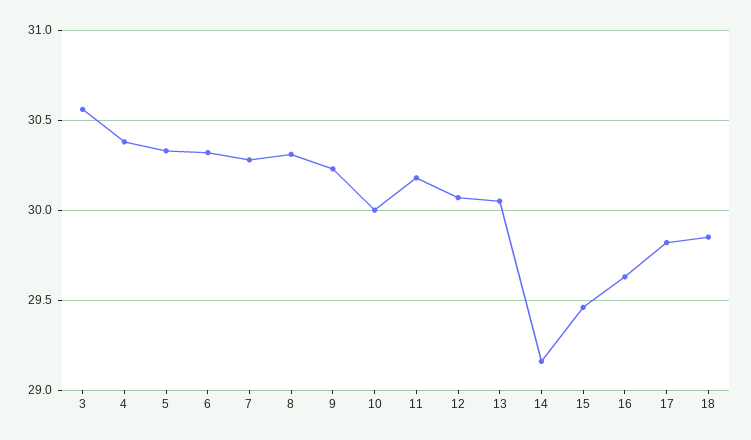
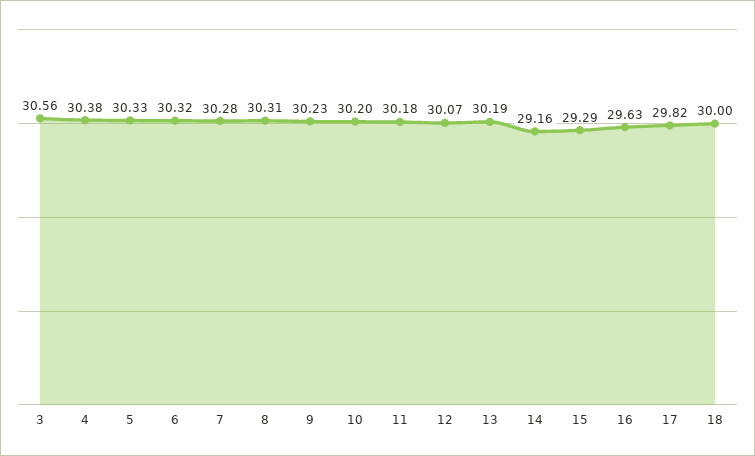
  {
    "3": 30.56,
    "4": 30.38,
    "5": 30.33,
    "6": 30.32,
    "7": 30.28,
    "8": 30.31,
    "9": 30.23,
-   "10": 30,
+   "10": 30.2,
    "11": 30.18,
    "12": 30.07,
-   "13": 30.05,
+   "13": 30.19,
    "14": 29.16,
-   "15": 29.45,
+   "15": 29.29,
    "16": 29.63,
    "17": 29.82,
-   "18": 29.85
+   "18": 30
  }

